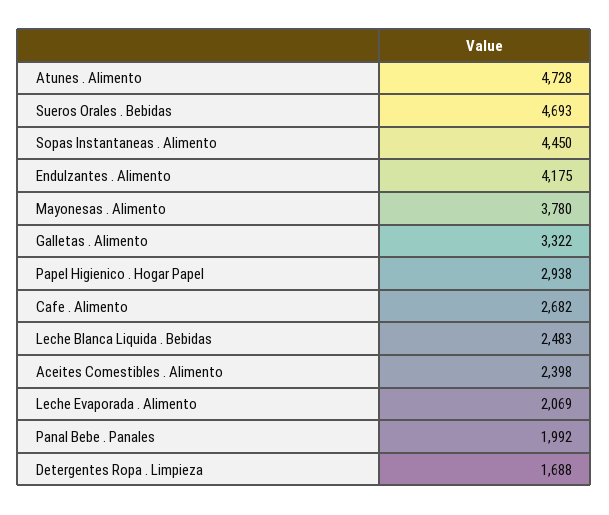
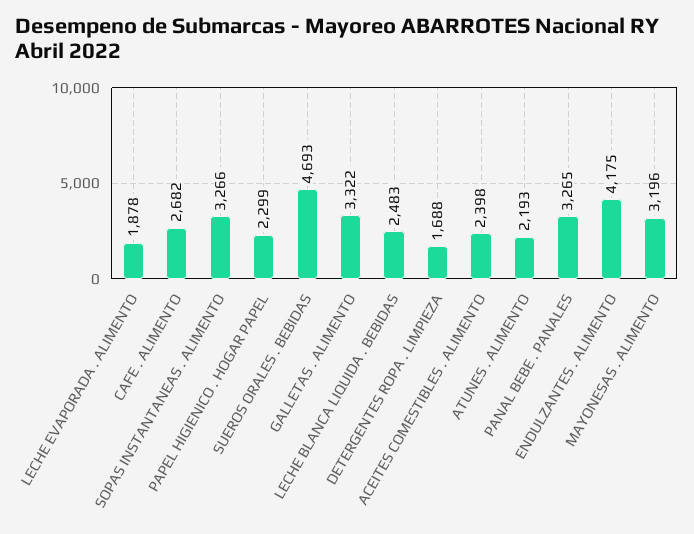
  {
-   "Atunes . Alimento": 4728,
+   "Atunes . Alimento": 2193,
    "Sueros Orales . Bebidas": 4693,
-   "Sopas Instantaneas . Alimento": 4450,
+   "Sopas Instantaneas . Alimento": 3266,
    "Endulzantes . Alimento": 4175,
-   "Mayonesas . Alimento": 3780,
+   "Mayonesas . Alimento": 3196,
    "Galletas . Alimento": 3322,
-   "Papel Higienico . Hogar Papel": 2938,
+   "Papel Higienico . Hogar Papel": 2299,
    "Cafe . Alimento": 2682,
    "Leche Blanca Liquida . Bebidas": 2483,
    "Aceites Comestibles . Alimento": 2398,
-   "Leche Evaporada . Alimento": 2069,
+   "Leche Evaporada . Alimento": 1878,
-   "Panal Bebe . Panales": 1992,
+   "Panal Bebe . Panales": 3265,
    "Detergentes Ropa . Limpieza": 1688
  }

